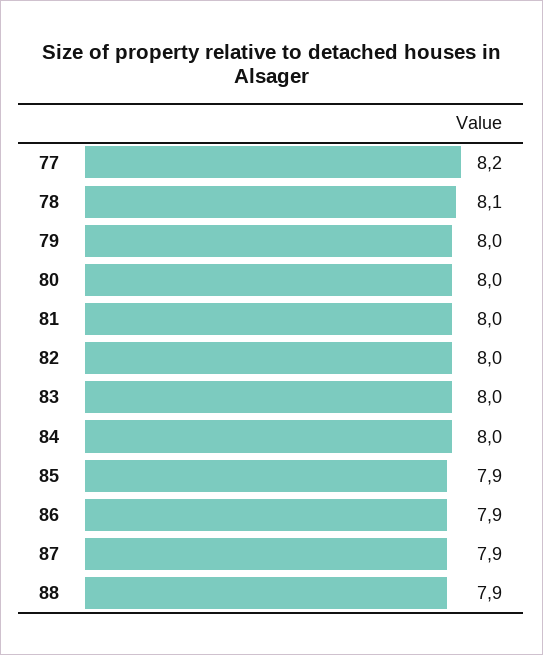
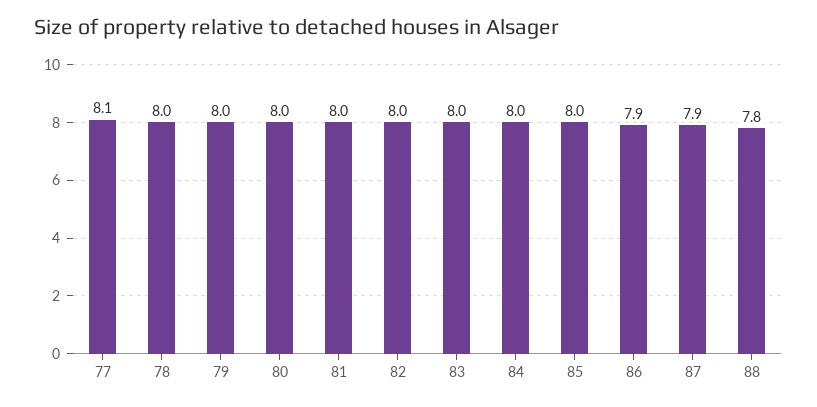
  {
-   "77": 8.2,
+   "77": 8.1,
-   "78": 8.1,
+   "78": 8,
    "79": 8,
    "80": 8,
    "81": 8,
    "82": 8,
    "83": 8,
    "84": 8,
-   "85": 7.9,
+   "85": 8,
    "86": 7.9,
    "87": 7.9,
-   "88": 7.9
+   "88": 7.8
  }

